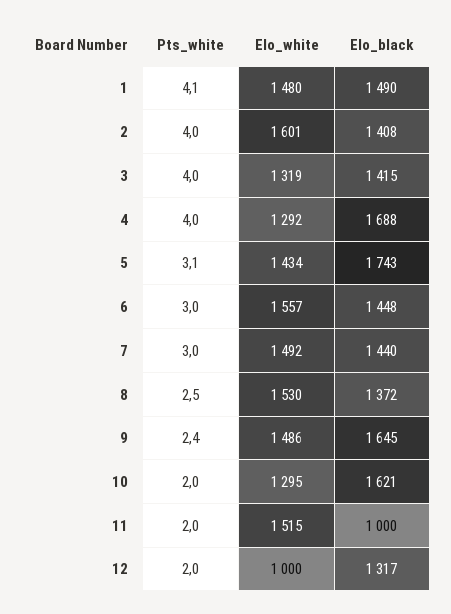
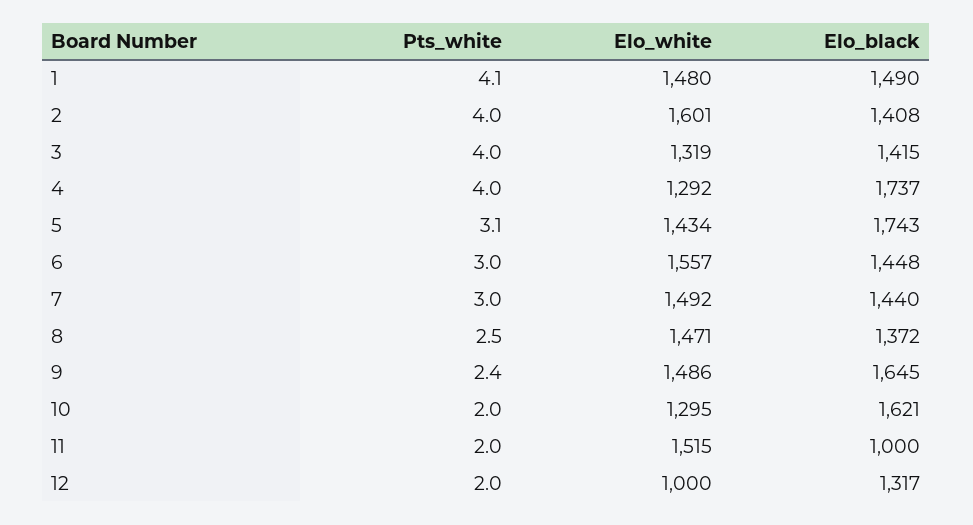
  {
    "Pts_white": {
      "1": 4.1,
      "2": 4,
      "3": 4,
      "4": 4,
      "5": 3.1,
      "6": 3,
      "7": 3,
      "8": 2.5,
      "9": 2.4,
      "10": 2,
      "11": 2,
      "12": 2
    },
    "Elo_white": {
      "1": 1480,
      "2": 1601,
      "3": 1319,
      "4": 1292,
      "5": 1434,
      "6": 1557,
      "7": 1492,
-     "8": 1530,
+     "8": 1471,
      "9": 1486,
      "10": 1295,
      "11": 1515,
      "12": 1000
    },
    "Elo_black": {
      "1": 1490,
      "2": 1408,
      "3": 1415,
-     "4": 1688,
+     "4": 1737,
      "5": 1743,
      "6": 1448,
      "7": 1440,
      "8": 1372,
      "9": 1645,
      "10": 1621,
      "11": 1000,
      "12": 1317
    }
  }

